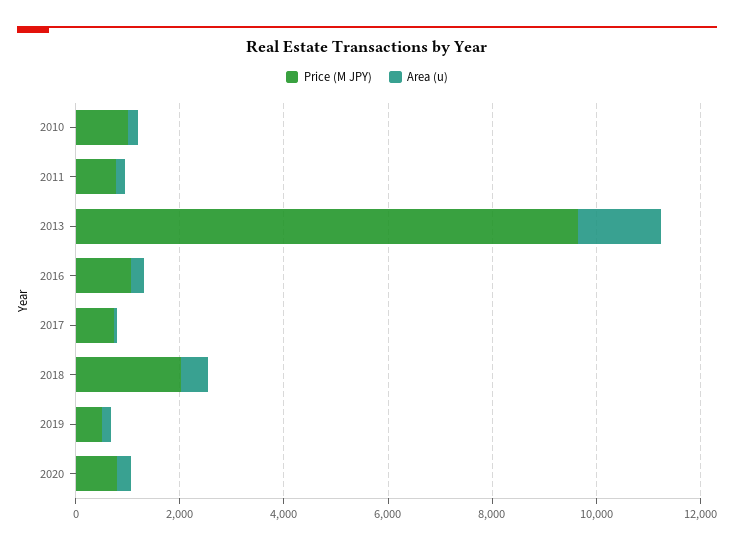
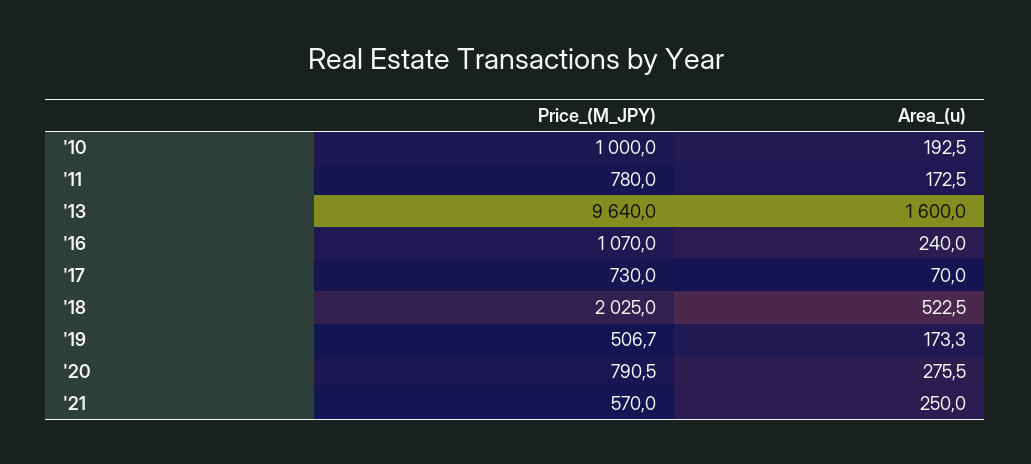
  {
    "Price (M JPY)": {
      "2010": 1000,
      "2011": 780,
      "2013": 9640,
      "2016": 1070,
      "2017": 730,
      "2018": 2025,
      "2019": 506.7,
-     "2020": 790.5
+     "2020": 790.5,
+     "'21": 570
    },
    "Area (u)": {
      "2010": 192.5,
      "2011": 172.5,
      "2013": 1600,
      "2016": 240,
      "2017": 70,
      "2018": 522.5,
      "2019": 173.3,
-     "2020": 275.5
+     "2020": 275.5,
+     "'21": 250
    }
  }

